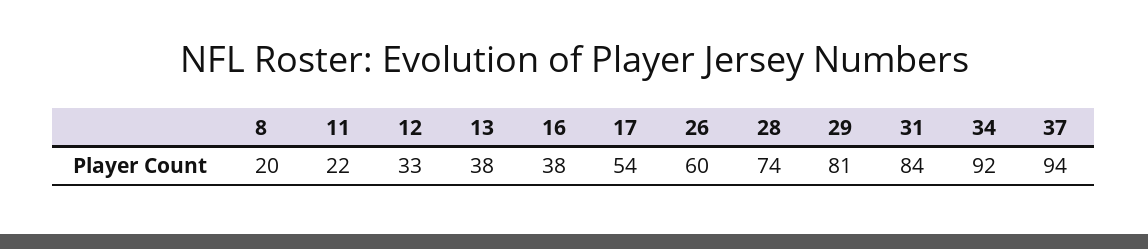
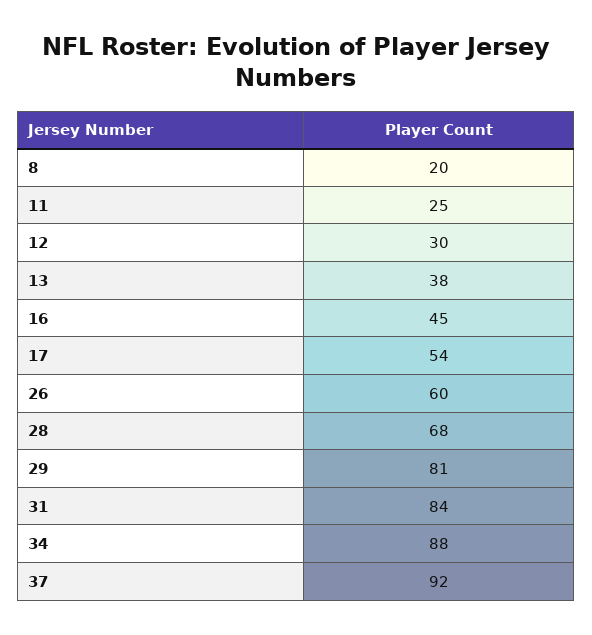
  {
    "8": 20,
-   "11": 22,
+   "11": 25,
-   "12": 33,
+   "12": 30,
    "13": 38,
-   "16": 38,
+   "16": 45,
    "17": 54,
    "26": 60,
-   "28": 74,
+   "28": 68,
    "29": 81,
    "31": 84,
-   "34": 92,
+   "34": 88,
-   "37": 94
+   "37": 92
  }

